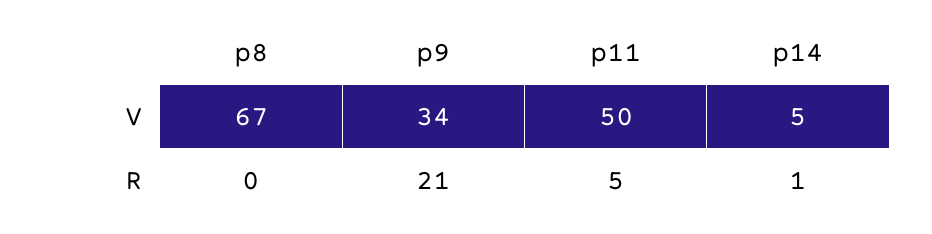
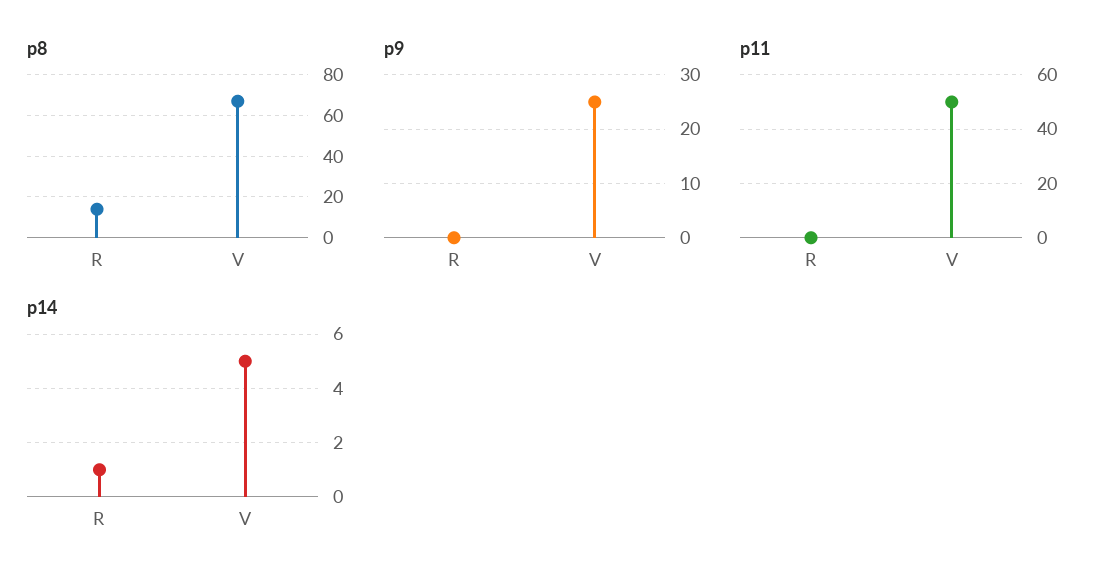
  {
    "p8": {
      "V": 67,
-     "R": 0
+     "R": 15
    },
    "p9": {
-     "V": 34,
+     "V": 25,
-     "R": 21
+     "R": 0
    },
    "p11": {
      "V": 50,
-     "R": 5
+     "R": 0
    },
    "p14": {
      "V": 5,
      "R": 1
    }
  }

